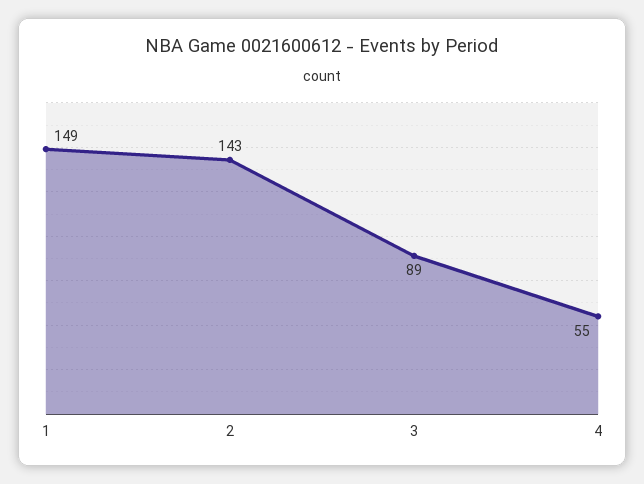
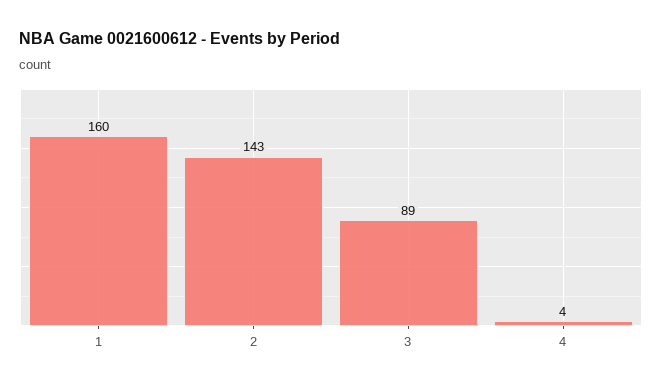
  {
-   "1": 149,
+   "1": 160,
    "2": 143,
    "3": 89,
-   "4": 55
+   "4": 4
  }

